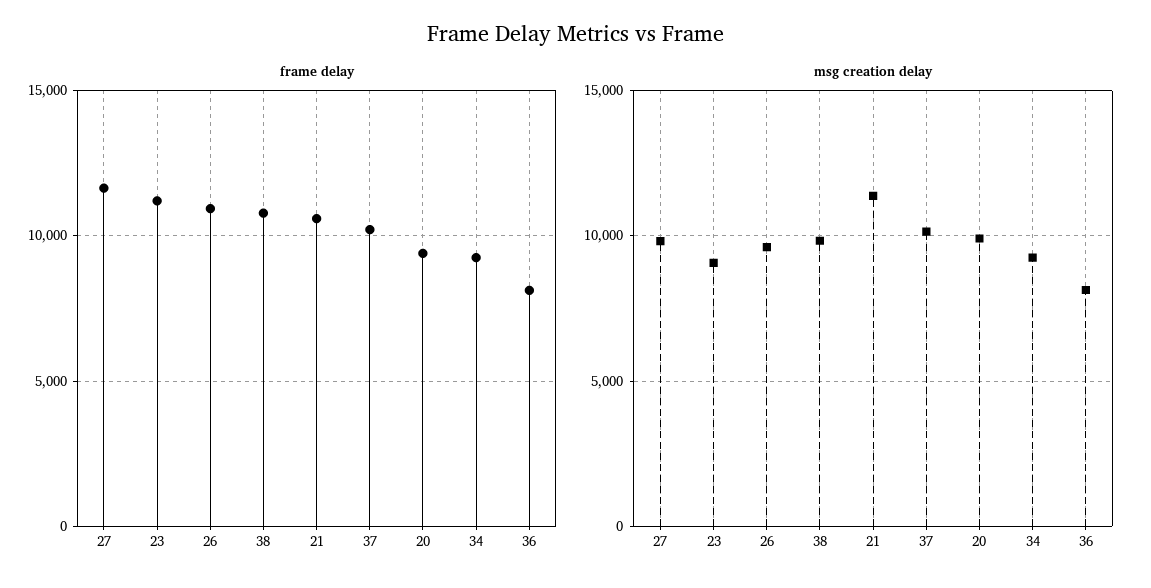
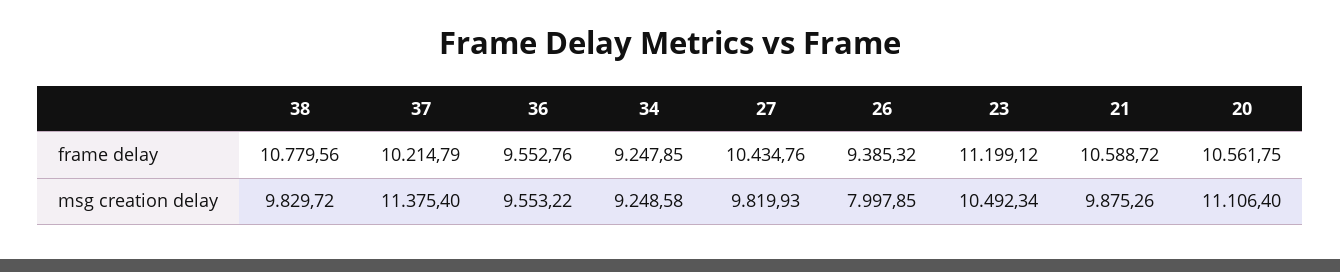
  {
    "frame delay": {
-     "27": 11500,
+     "27": 10434.76,
      "23": 11199.12,
-     "26": 11000,
+     "26": 9385.32,
      "38": 10779.56,
      "21": 10588.72,
      "37": 10214.79,
-     "20": 9500,
+     "20": 10561.75,
      "34": 9247.85,
-     "36": 8000
+     "36": 9552.76
    },
    "msg creation delay": {
      "27": 9819.93,
-     "23": 9000,
+     "23": 10492.34,
-     "26": 9500,
+     "26": 7997.85,
      "38": 9829.72,
-     "21": 11500,
+     "21": 9875.26,
-     "37": 10000,
+     "37": 11375.4,
-     "20": 10000,
+     "20": 11106.4,
      "34": 9248.58,
-     "36": 8000
+     "36": 9553.22
    }
  }

